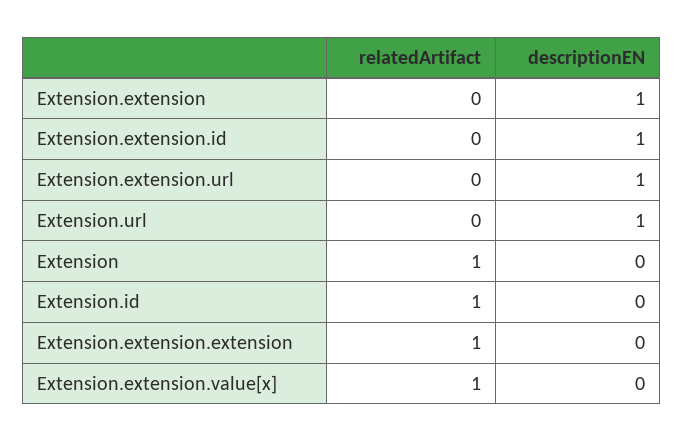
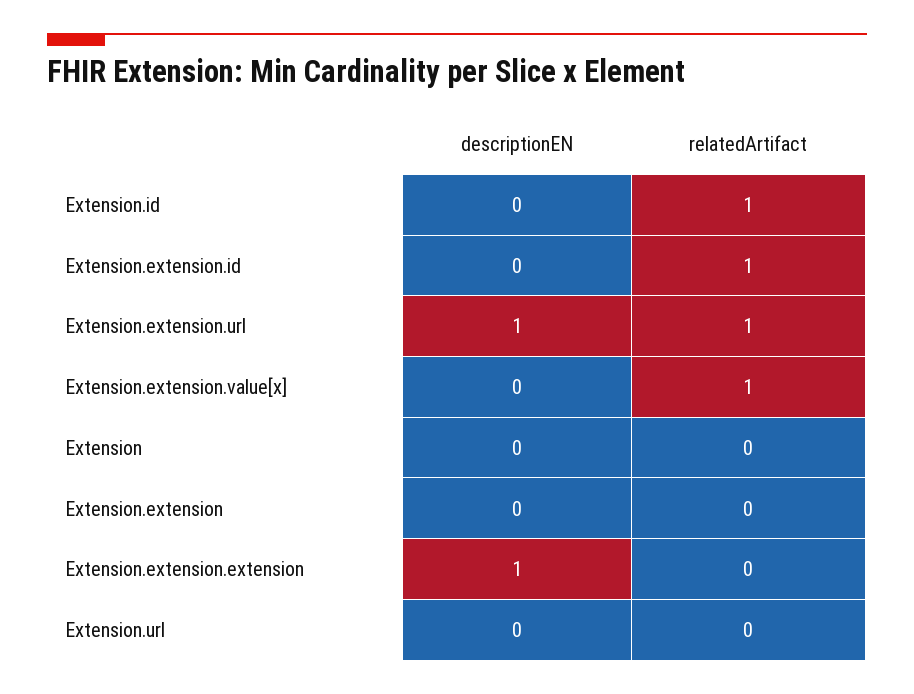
  {
    "relatedArtifact": {
      "Extension.extension": 0,
-     "Extension.extension.id": 0,
+     "Extension.extension.id": 1,
-     "Extension.extension.url": 0,
+     "Extension.extension.url": 1,
      "Extension.url": 0,
-     "Extension": 1,
+     "Extension": 0,
      "Extension.id": 1,
-     "Extension.extension.extension": 1,
+     "Extension.extension.extension": 0,
      "Extension.extension.value[x]": 1
    },
    "descriptionEN": {
-     "Extension.extension": 1,
+     "Extension.extension": 0,
-     "Extension.extension.id": 1,
+     "Extension.extension.id": 0,
      "Extension.extension.url": 1,
-     "Extension.url": 1,
+     "Extension.url": 0,
      "Extension": 0,
      "Extension.id": 0,
-     "Extension.extension.extension": 0,
+     "Extension.extension.extension": 1,
      "Extension.extension.value[x]": 0
    }
  }

